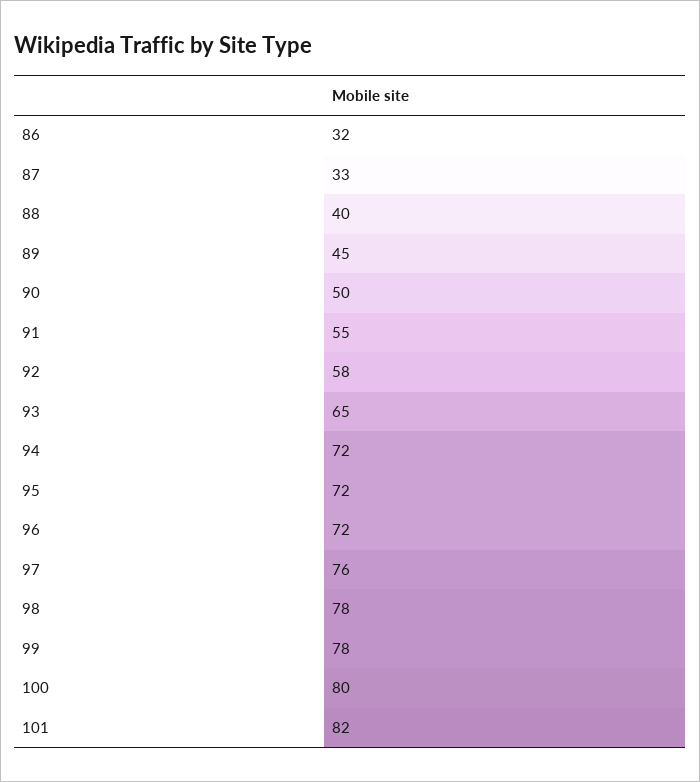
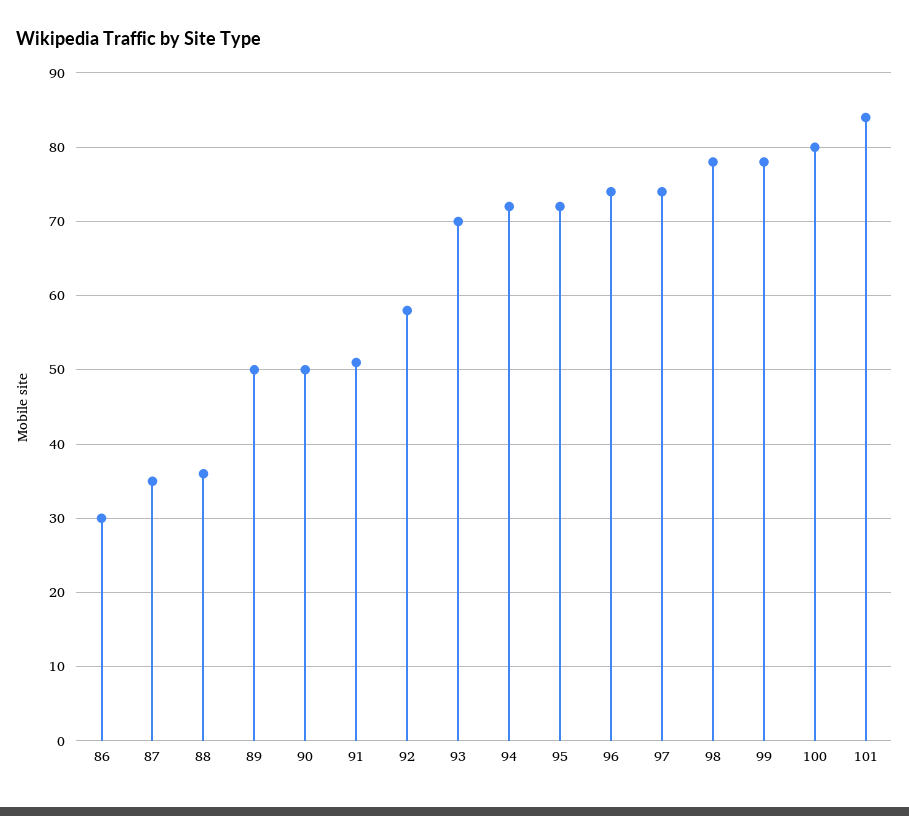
  {
-   "86": 32,
+   "86": 30,
-   "87": 33,
+   "87": 35,
-   "88": 40,
+   "88": 36,
-   "89": 45,
+   "89": 50,
    "90": 50,
-   "91": 55,
+   "91": 51,
    "92": 58,
-   "93": 65,
+   "93": 70,
    "94": 72,
    "95": 72,
-   "96": 72,
+   "96": 74,
-   "97": 76,
+   "97": 74,
    "98": 78,
    "99": 78,
    "100": 80,
-   "101": 82
+   "101": 84
  }

